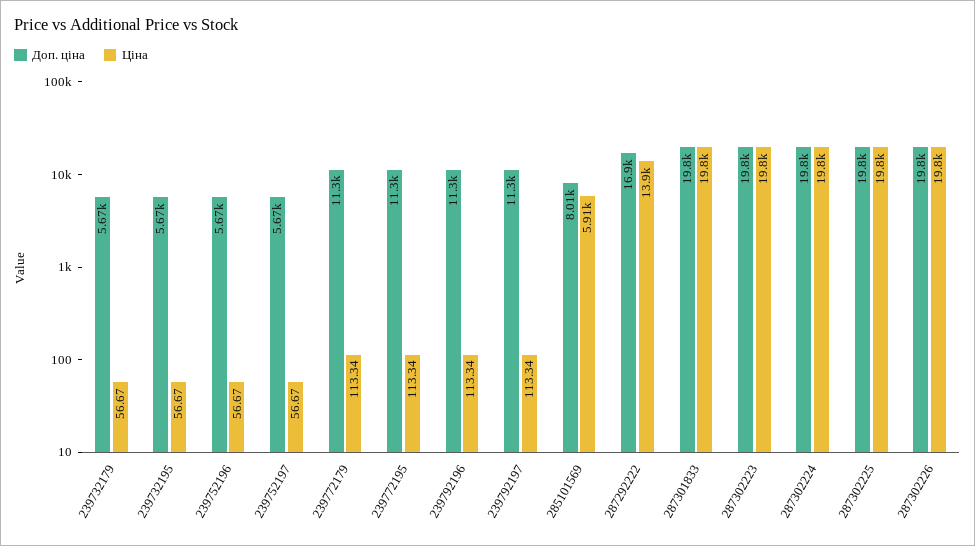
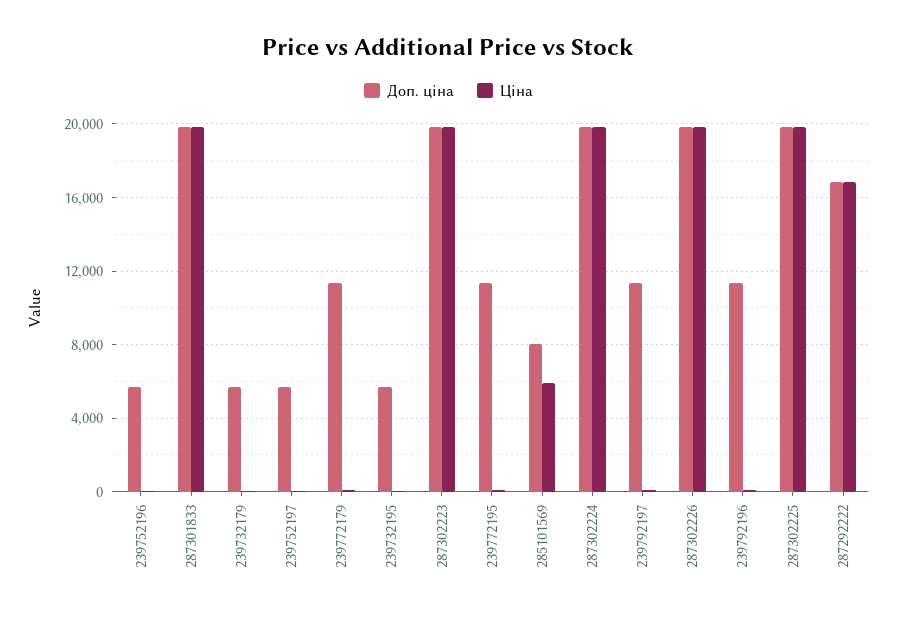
  {
    "Доп. ціна": {
      "239732179": 5670,
      "239732195": 5670,
      "239752196": 5670,
      "239752197": 5670,
      "239772179": 11300,
      "239772195": 11300,
      "239792196": 11300,
      "239792197": 11300,
      "285101569": 8010,
      "287292222": 16900,
      "287301833": 19800,
      "287302223": 19800,
      "287302224": 19800,
      "287302225": 19800,
      "287302226": 19800
    },
    "Ціна": {
      "239732179": 56.67,
      "239732195": 56.67,
      "239752196": 56.67,
      "239752197": 56.67,
      "239772179": 113.34,
      "239772195": 113.34,
      "239792196": 113.34,
      "239792197": 113.34,
      "285101569": 5910,
-     "287292222": 13900,
+     "287292222": 17000,
      "287301833": 19800,
      "287302223": 19800,
      "287302224": 19800,
      "287302225": 19800,
      "287302226": 19800
    }
  }

